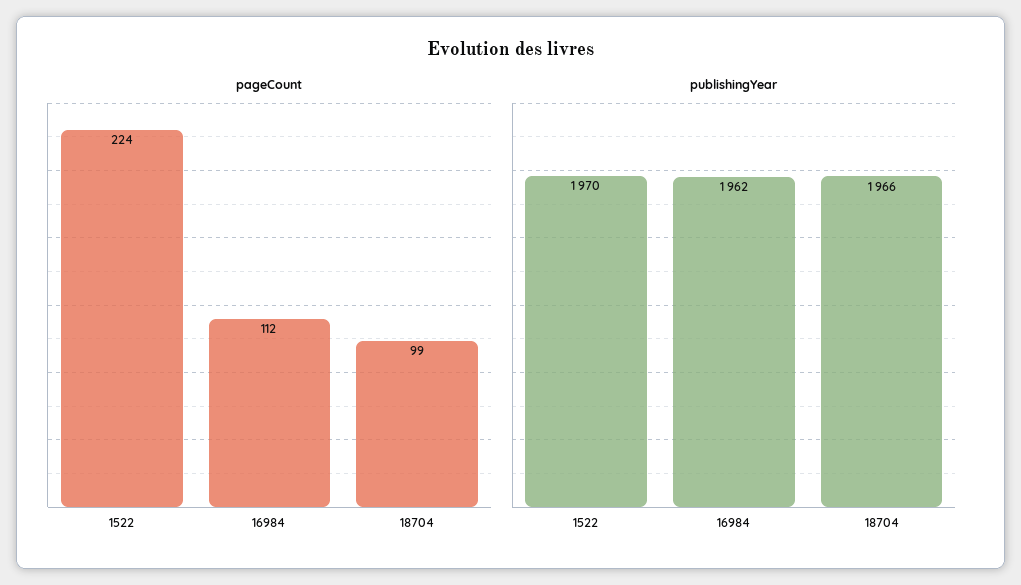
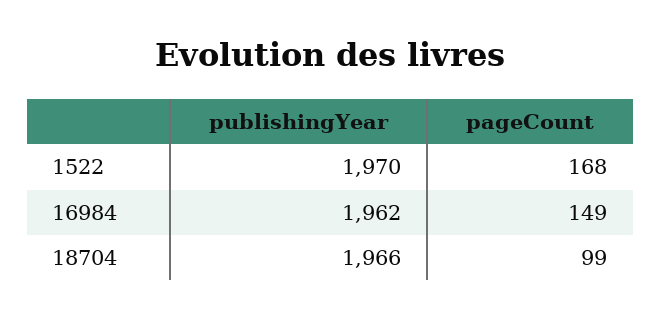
  {
    "pageCount": {
-     "1522": 224,
+     "1522": 168,
-     "16984": 112,
+     "16984": 149,
      "18704": 99
    },
    "publishingYear": {
      "1522": 1970,
      "16984": 1962,
      "18704": 1966
    }
  }

